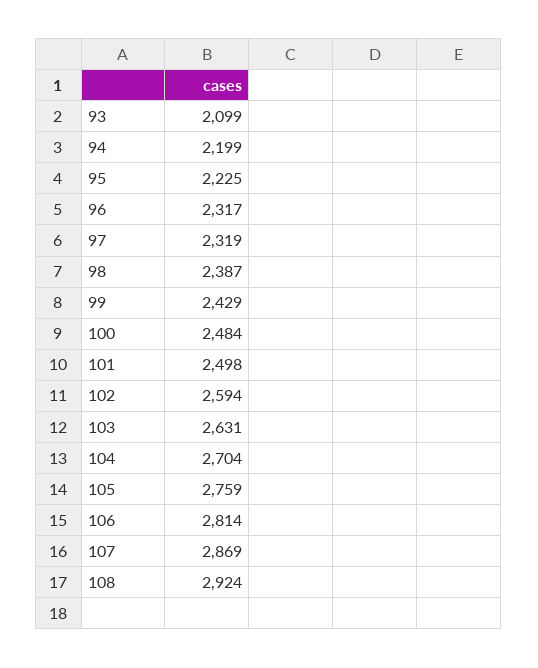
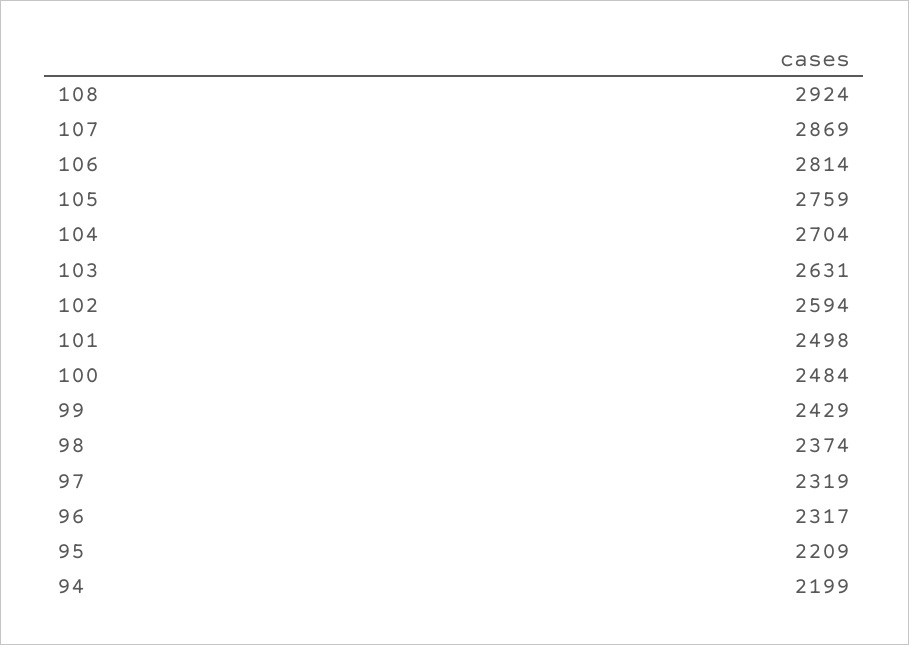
  {
-   "93": 2099,
    "94": 2199,
-   "95": 2225,
+   "95": 2209,
    "96": 2317,
    "97": 2319,
-   "98": 2387,
+   "98": 2374,
    "99": 2429,
    "100": 2484,
    "101": 2498,
    "102": 2594,
    "103": 2631,
    "104": 2704,
    "105": 2759,
    "106": 2814,
    "107": 2869,
    "108": 2924
  }

